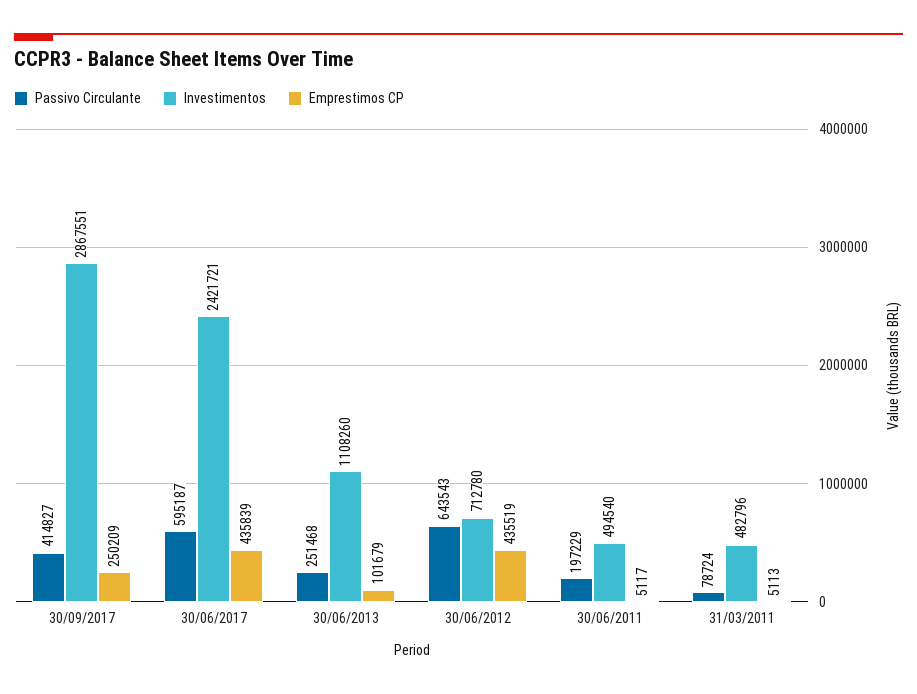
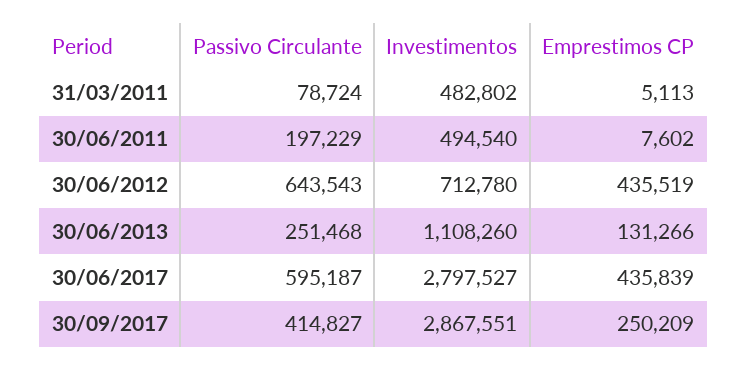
  {
    "Passivo Circulante": {
      "30/09/2017": 414827,
      "30/06/2017": 595187,
      "30/06/2013": 251468,
      "30/06/2012": 643543,
      "30/06/2011": 197229,
      "31/03/2011": 78724
    },
    "Investimentos": {
      "30/09/2017": 2867551,
-     "30/06/2017": 2421721,
+     "30/06/2017": 2797527,
      "30/06/2013": 1108260,
      "30/06/2012": 712780,
      "30/06/2011": 494540,
-     "31/03/2011": 482796
+     "31/03/2011": 482802
    },
    "Emprestimos CP": {
      "30/09/2017": 250209,
      "30/06/2017": 435839,
-     "30/06/2013": 101679,
+     "30/06/2013": 131266,
      "30/06/2012": 435519,
-     "30/06/2011": 5117,
+     "30/06/2011": 7602,
      "31/03/2011": 5113
    }
  }

